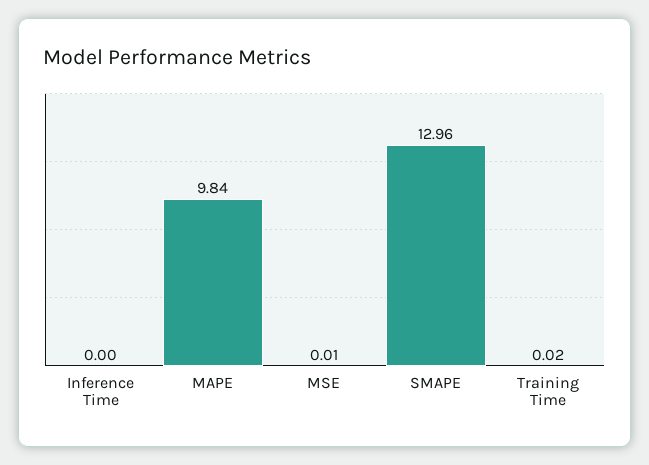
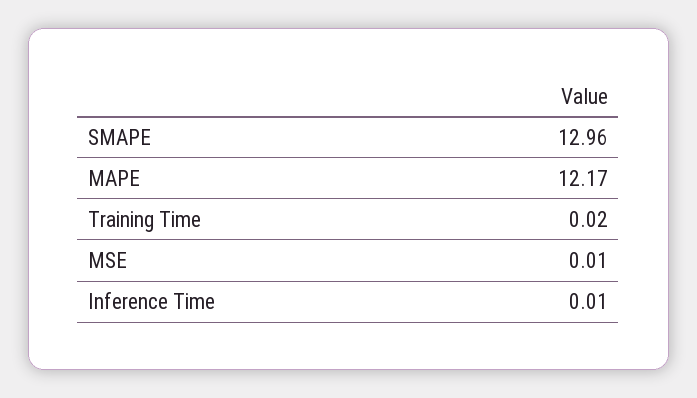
  {
-   "Inference Time": 0,
+   "Inference Time": 0.01,
-   "MAPE": 9.84,
+   "MAPE": 12.17,
    "MSE": 0.01,
    "SMAPE": 12.96,
    "Training Time": 0.02
  }

